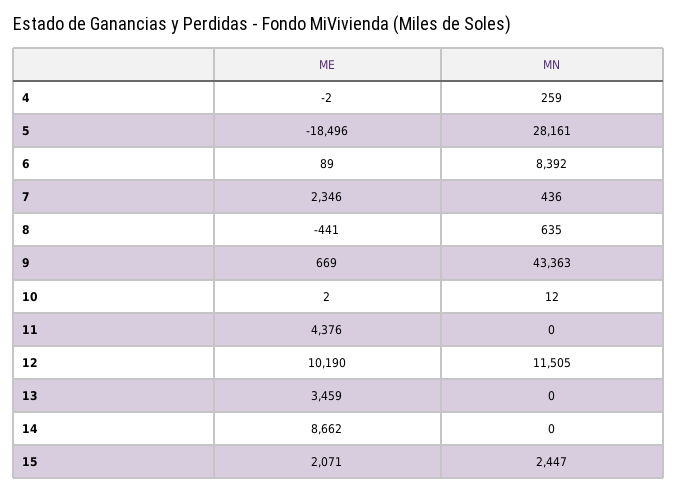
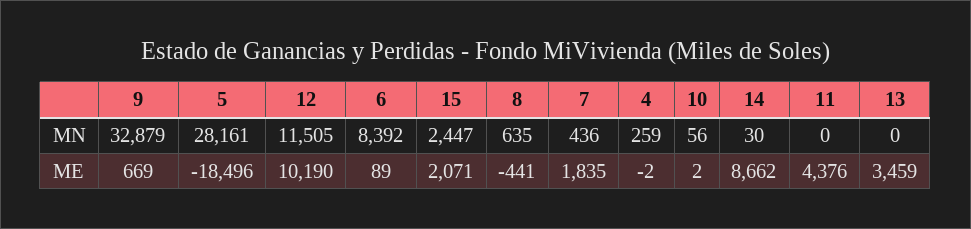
  {
    "ME": {
      "4": -2,
      "5": -18496,
      "6": 89,
-     "7": 2346,
+     "7": 1835,
      "8": -441,
      "9": 669,
      "10": 2,
      "11": 4376,
      "12": 10190,
      "13": 3459,
      "14": 8662,
      "15": 2071
    },
    "MN": {
      "4": 259,
      "5": 28161,
      "6": 8392,
      "7": 436,
      "8": 635,
-     "9": 43363,
+     "9": 32879,
-     "10": 12,
+     "10": 56,
      "11": 0,
      "12": 11505,
      "13": 0,
-     "14": 0,
+     "14": 30,
      "15": 2447
    }
  }

